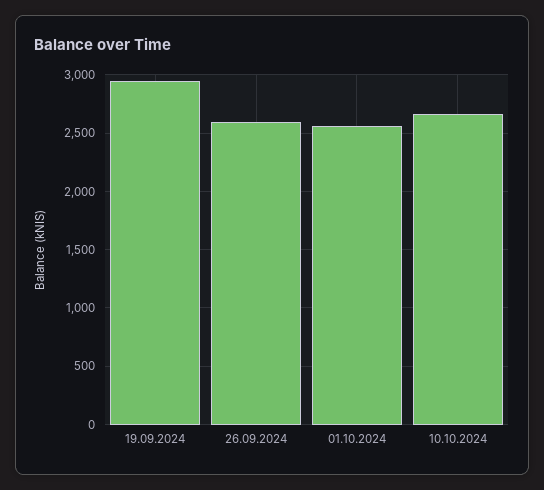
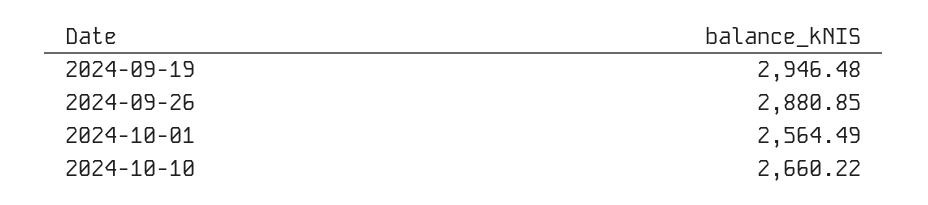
  {
    "19.09.2024": 2946.48,
-   "26.09.2024": 2600,
+   "26.09.2024": 2880.85,
    "01.10.2024": 2564.49,
    "10.10.2024": 2660.22
  }

